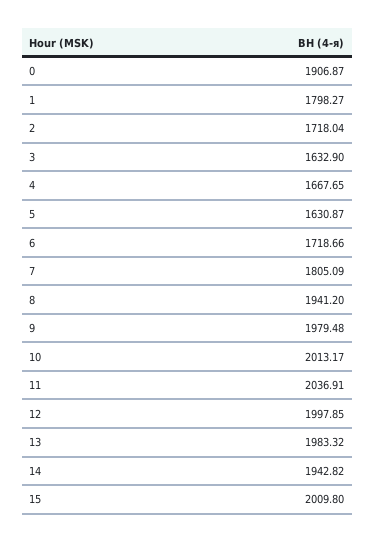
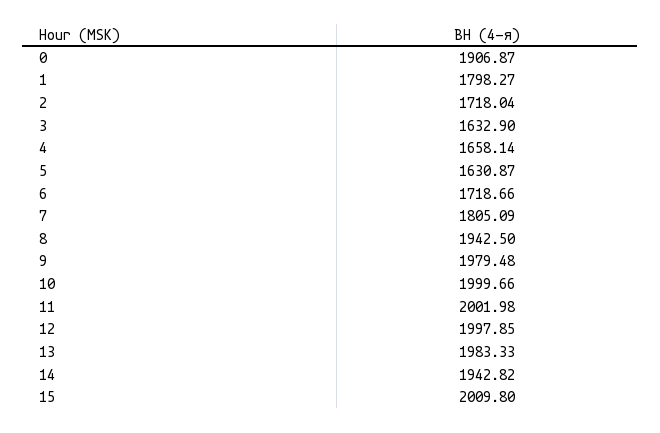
  {
    "0": 1906.87,
    "1": 1798.27,
    "2": 1718.04,
    "3": 1632.9,
-   "4": 1667.65,
+   "4": 1658.14,
    "5": 1630.87,
    "6": 1718.66,
    "7": 1805.09,
-   "8": 1941.2,
+   "8": 1942.5,
    "9": 1979.48,
-   "10": 2013.17,
+   "10": 1999.66,
-   "11": 2036.91,
+   "11": 2001.98,
    "12": 1997.85,
-   "13": 1983.32,
+   "13": 1983.33,
    "14": 1942.82,
    "15": 2009.8
  }

